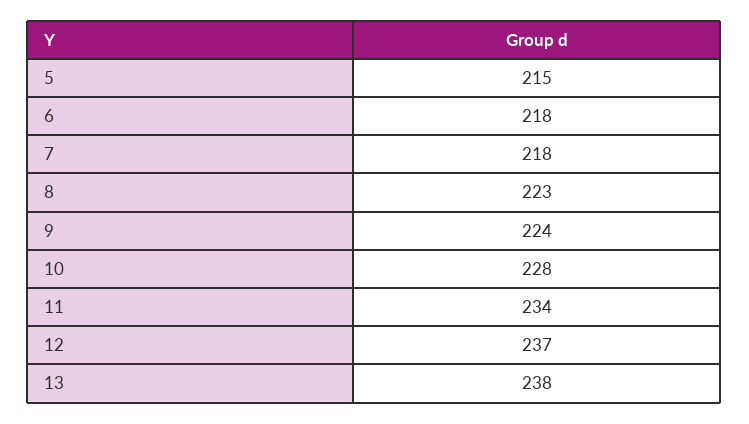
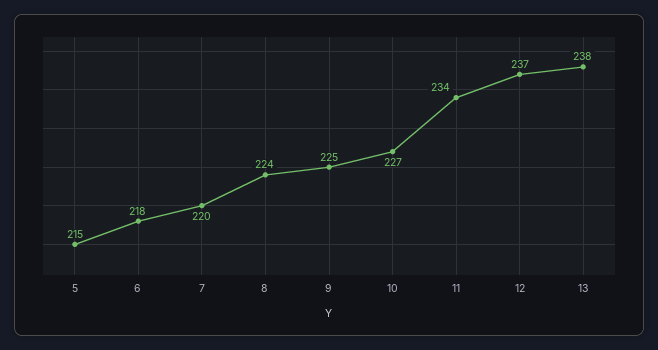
  {
    "5": 215,
    "6": 218,
-   "7": 218,
+   "7": 220,
-   "8": 223,
+   "8": 224,
-   "9": 224,
+   "9": 225,
-   "10": 228,
+   "10": 227,
    "11": 234,
    "12": 237,
    "13": 238
  }

